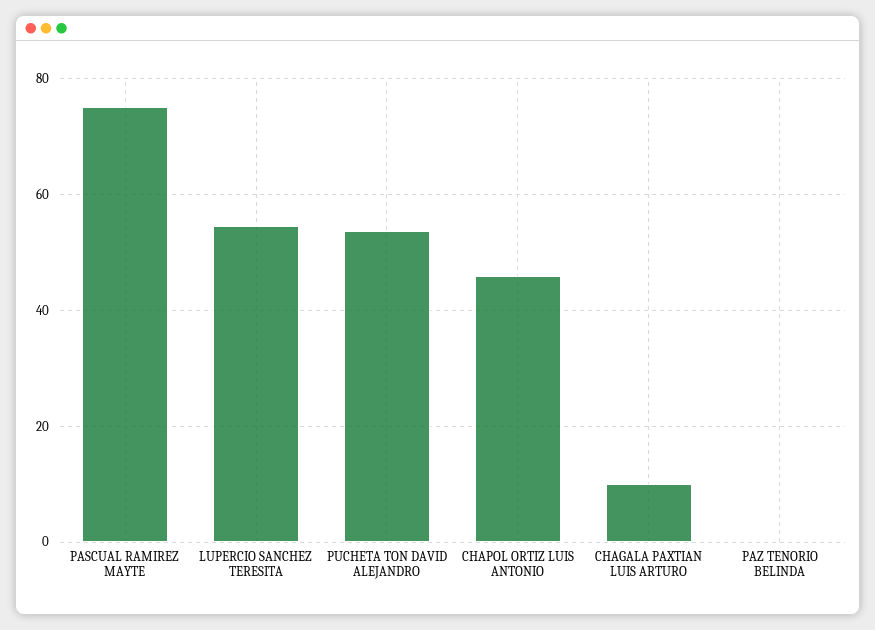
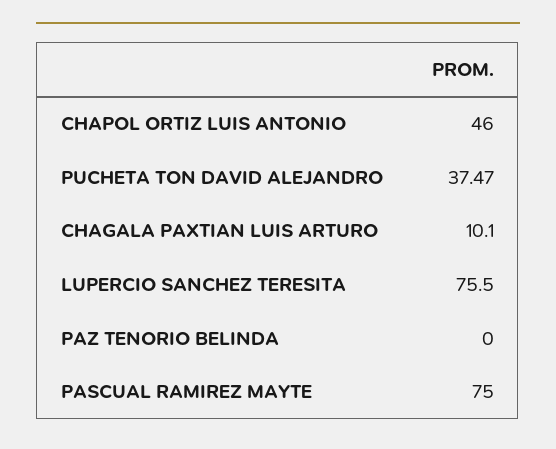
  {
    "PASCUAL RAMIREZ MAYTE": 75,
-   "LUPERCIO SANCHEZ TERESITA": 54,
+   "LUPERCIO SANCHEZ TERESITA": 75.5,
-   "PUCHETA TON DAVID ALEJANDRO": 54,
+   "PUCHETA TON DAVID ALEJANDRO": 37.47,
    "CHAPOL ORTIZ LUIS ANTONIO": 46,
    "CHAGALA PAXTIAN LUIS ARTURO": 10.1,
    "PAZ TENORIO BELINDA": 0
  }

